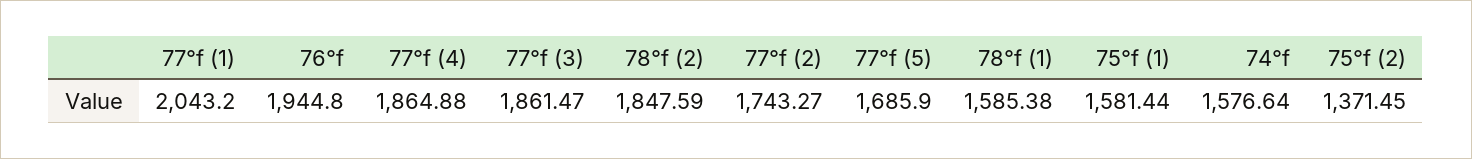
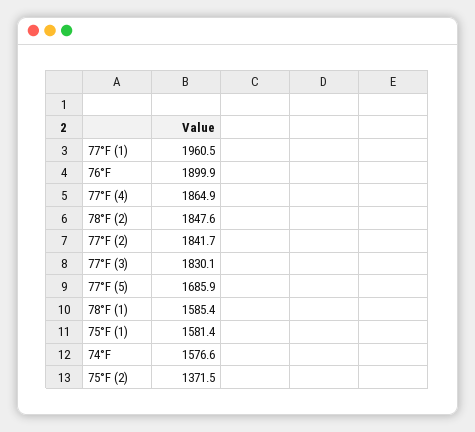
  {
-   "77°f (1)": 2043.2,
+   "77°f (1)": 1960.5,
-   "76°f": 1944.8,
+   "76°f": 1899.9,
    "77°f (4)": 1864.88,
-   "77°f (3)": 1861.47,
+   "77°f (3)": 1830.1,
    "78°f (2)": 1847.59,
-   "77°f (2)": 1743.27,
+   "77°f (2)": 1841.7,
    "77°f (5)": 1685.9,
    "78°f (1)": 1585.38,
    "75°f (1)": 1581.44,
    "74°f": 1576.64,
    "75°f (2)": 1371.45
  }

